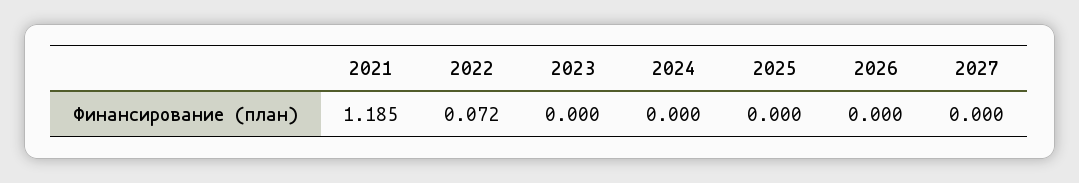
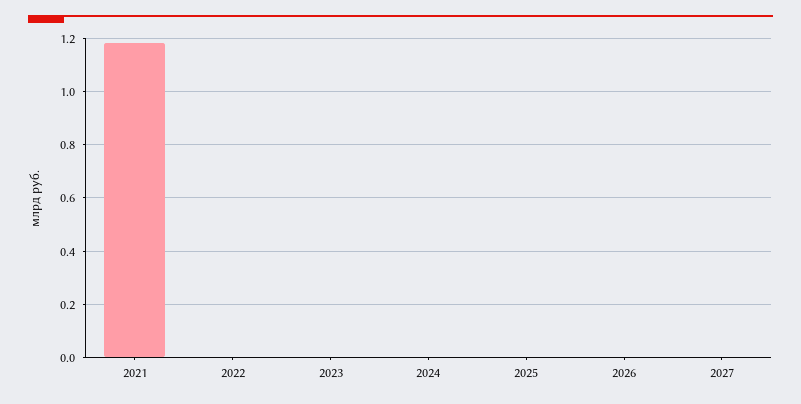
  {
    "2021": 1.185,
-   "2022": 0.072,
+   "2022": 0,
    "2023": 0,
    "2024": 0,
    "2025": 0,
    "2026": 0,
    "2027": 0
  }

